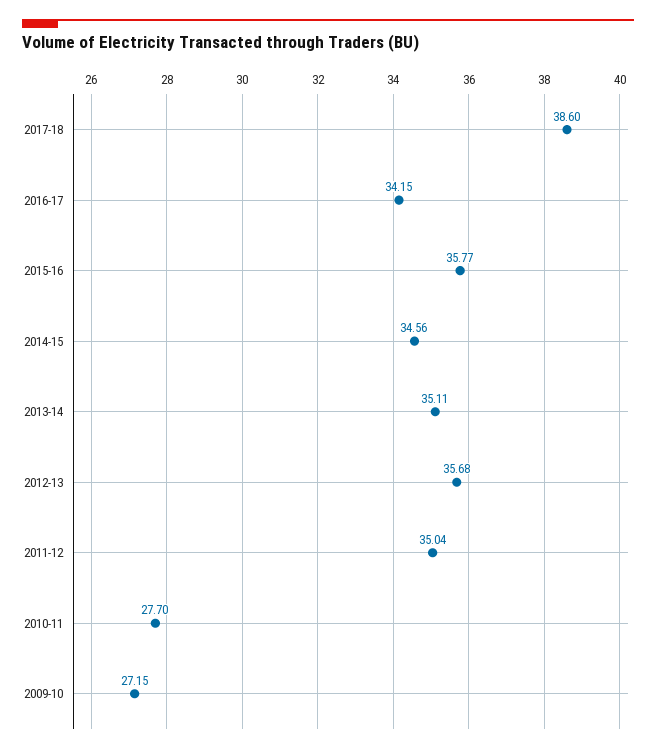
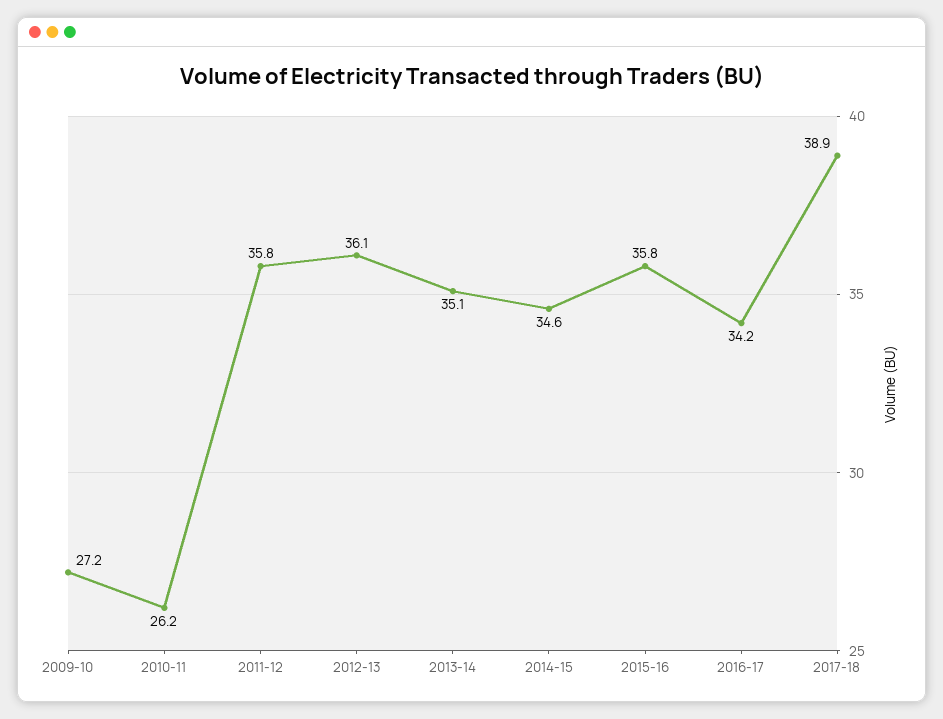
  {
-   "2017-18": 38.6,
+   "2017-18": 38.9,
    "2016-17": 34.15,
    "2015-16": 35.77,
    "2014-15": 34.56,
    "2013-14": 35.11,
-   "2012-13": 35.68,
+   "2012-13": 36.1,
-   "2011-12": 35.04,
+   "2011-12": 35.8,
-   "2010-11": 27.7,
+   "2010-11": 26.2,
    "2009-10": 27.15
  }

